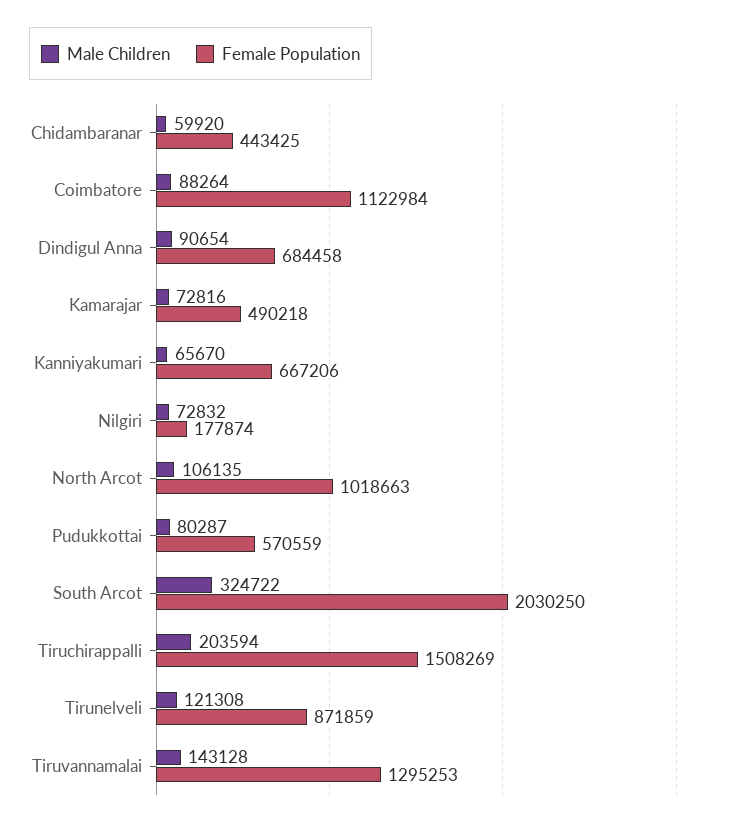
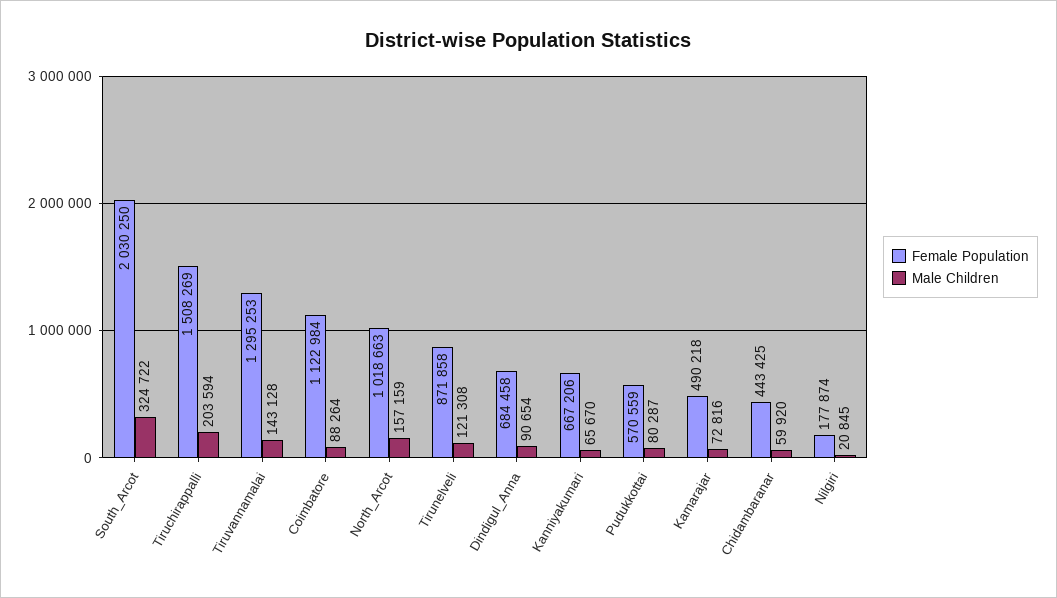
  {
    "Male Children": {
      "Chidambaranar": 59920,
      "Coimbatore": 88264,
      "Dindigul Anna": 90654,
      "Kamarajar": 72816,
      "Kanniyakumari": 65670,
-     "Nilgiri": 72832,
+     "Nilgiri": 20845,
-     "North Arcot": 106135,
+     "North Arcot": 157159,
      "Pudukkottai": 80287,
      "South Arcot": 324722,
      "Tiruchirappalli": 203594,
      "Tirunelveli": 121308,
      "Tiruvannamalai": 143128
    },
    "Female Population": {
      "Chidambaranar": 443425,
      "Coimbatore": 1122984,
      "Dindigul Anna": 684458,
      "Kamarajar": 490218,
      "Kanniyakumari": 667206,
      "Nilgiri": 177874,
      "North Arcot": 1018663,
      "Pudukkottai": 570559,
      "South Arcot": 2030250,
      "Tiruchirappalli": 1508269,
-     "Tirunelveli": 871859,
+     "Tirunelveli": 871858,
      "Tiruvannamalai": 1295253
    }
  }

